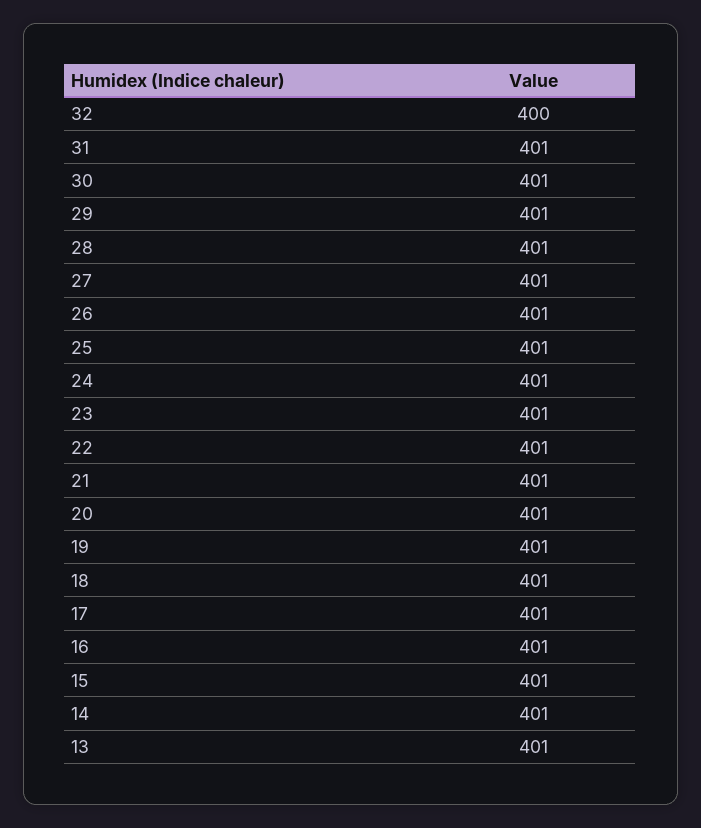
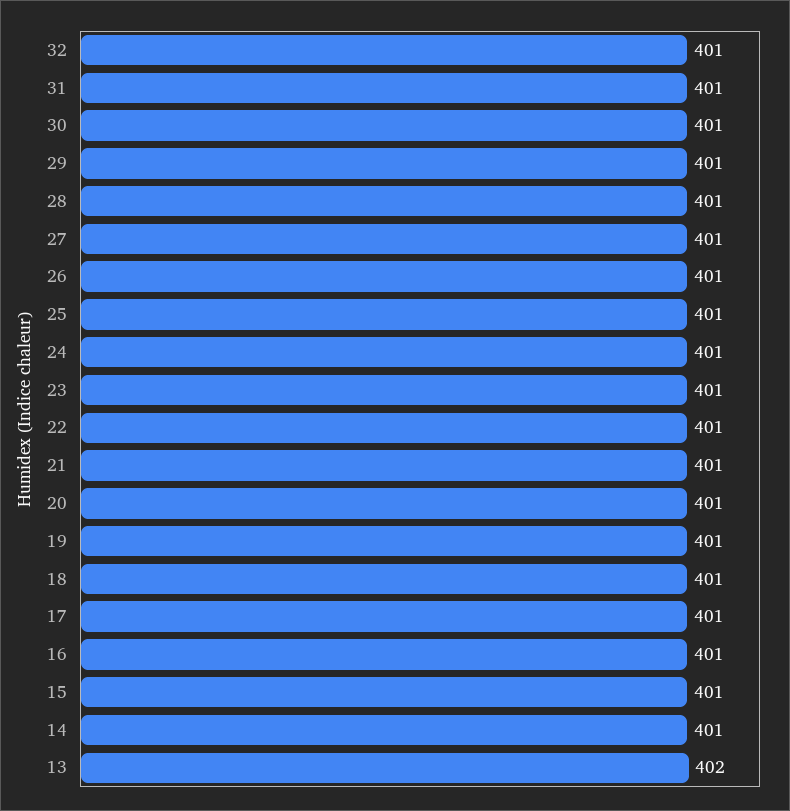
  {
-   "32": 400,
+   "32": 401,
    "31": 401,
    "30": 401,
    "29": 401,
    "28": 401,
    "27": 401,
    "26": 401,
    "25": 401,
    "24": 401,
    "23": 401,
    "22": 401,
    "21": 401,
    "20": 401,
    "19": 401,
    "18": 401,
    "17": 401,
    "16": 401,
    "15": 401,
    "14": 401,
-   "13": 401
+   "13": 402
  }

